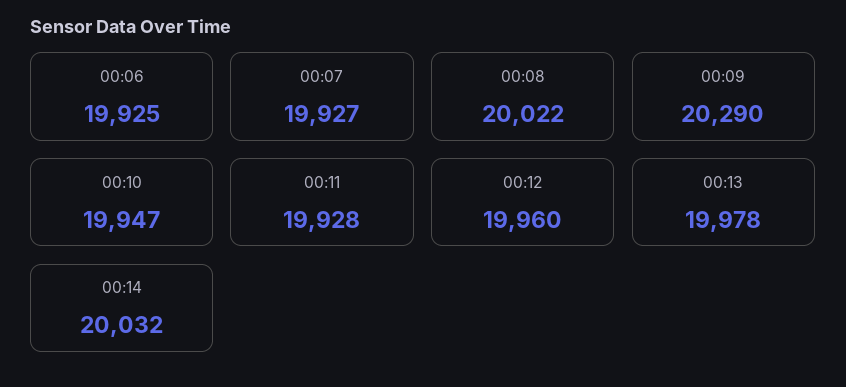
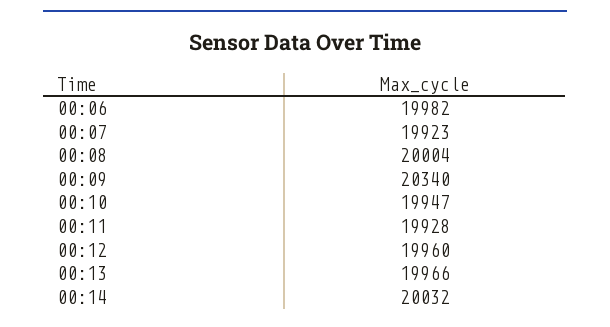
  {
-   "00:06": 19925,
+   "00:06": 19982,
-   "00:07": 19927,
+   "00:07": 19923,
-   "00:08": 20022,
+   "00:08": 20004,
-   "00:09": 20290,
+   "00:09": 20340,
    "00:10": 19947,
    "00:11": 19928,
    "00:12": 19960,
-   "00:13": 19978,
+   "00:13": 19966,
    "00:14": 20032
  }

